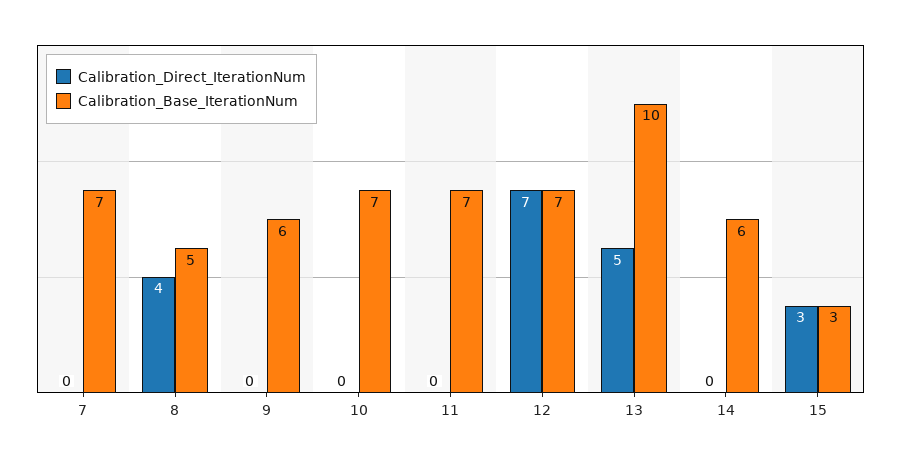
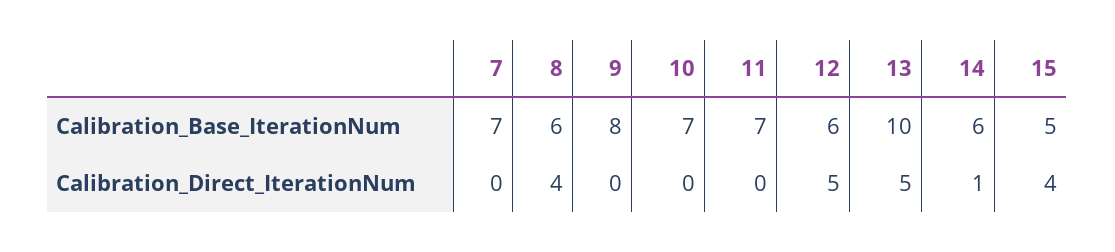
  {
    "Calibration_Direct_IterationNum": {
      "7": 0,
      "8": 4,
      "9": 0,
      "10": 0,
      "11": 0,
-     "12": 7,
+     "12": 5,
      "13": 5,
-     "14": 0,
+     "14": 1,
-     "15": 3
+     "15": 4
    },
    "Calibration_Base_IterationNum": {
      "7": 7,
-     "8": 5,
+     "8": 6,
-     "9": 6,
+     "9": 8,
      "10": 7,
      "11": 7,
-     "12": 7,
+     "12": 6,
      "13": 10,
      "14": 6,
-     "15": 3
+     "15": 5
    }
  }

